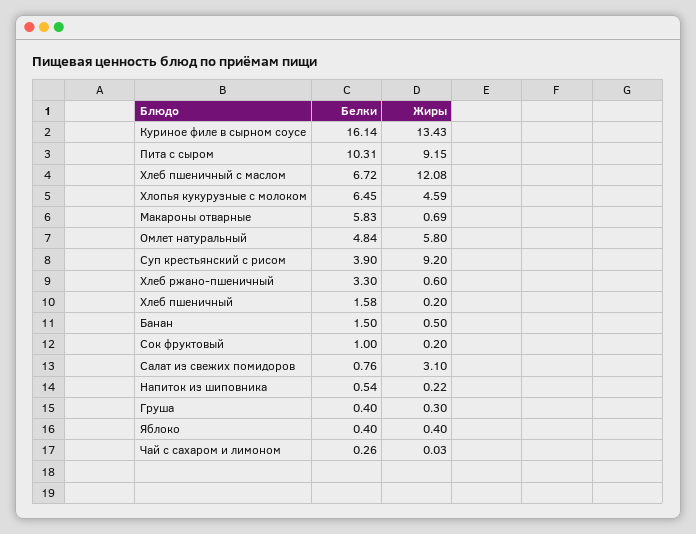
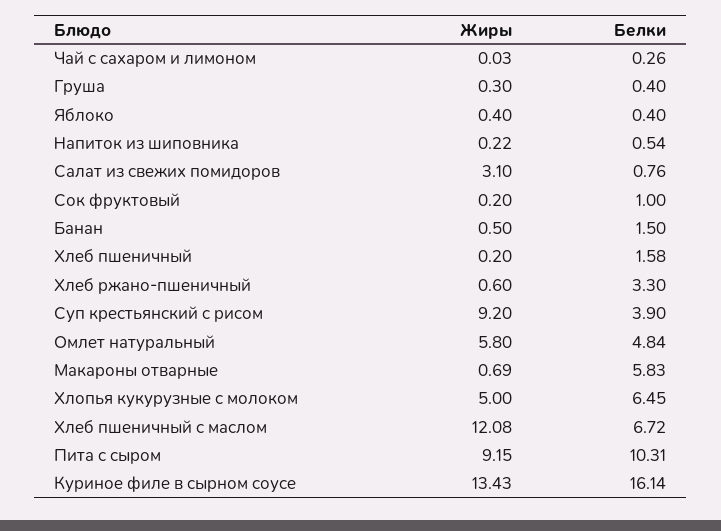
  {
    "Белки": {
      "Куриное филе в сырном соусе": 16.14,
      "Пита с сыром": 10.31,
      "Хлеб пшеничный с маслом": 6.72,
      "Хлопья кукурузные с молоком": 6.45,
      "Макароны отварные": 5.83,
      "Омлет натуральный": 4.84,
      "Суп крестьянский с рисом": 3.9,
      "Хлеб ржано-пшеничный": 3.3,
      "Хлеб пшеничный": 1.58,
      "Банан": 1.5,
      "Сок фруктовый": 1,
      "Салат из свежих помидоров": 0.76,
      "Напиток из шиповника": 0.54,
      "Груша": 0.4,
      "Яблоко": 0.4,
      "Чай с сахаром и лимоном": 0.26
    },
    "Жиры": {
      "Куриное филе в сырном соусе": 13.43,
      "Пита с сыром": 9.15,
      "Хлеб пшеничный с маслом": 12.08,
-     "Хлопья кукурузные с молоком": 4.59,
+     "Хлопья кукурузные с молоком": 5,
      "Макароны отварные": 0.69,
      "Омлет натуральный": 5.8,
      "Суп крестьянский с рисом": 9.2,
      "Хлеб ржано-пшеничный": 0.6,
      "Хлеб пшеничный": 0.2,
      "Банан": 0.5,
      "Сок фруктовый": 0.2,
      "Салат из свежих помидоров": 3.1,
      "Напиток из шиповника": 0.22,
      "Груша": 0.3,
      "Яблоко": 0.4,
      "Чай с сахаром и лимоном": 0.03
    }
  }

